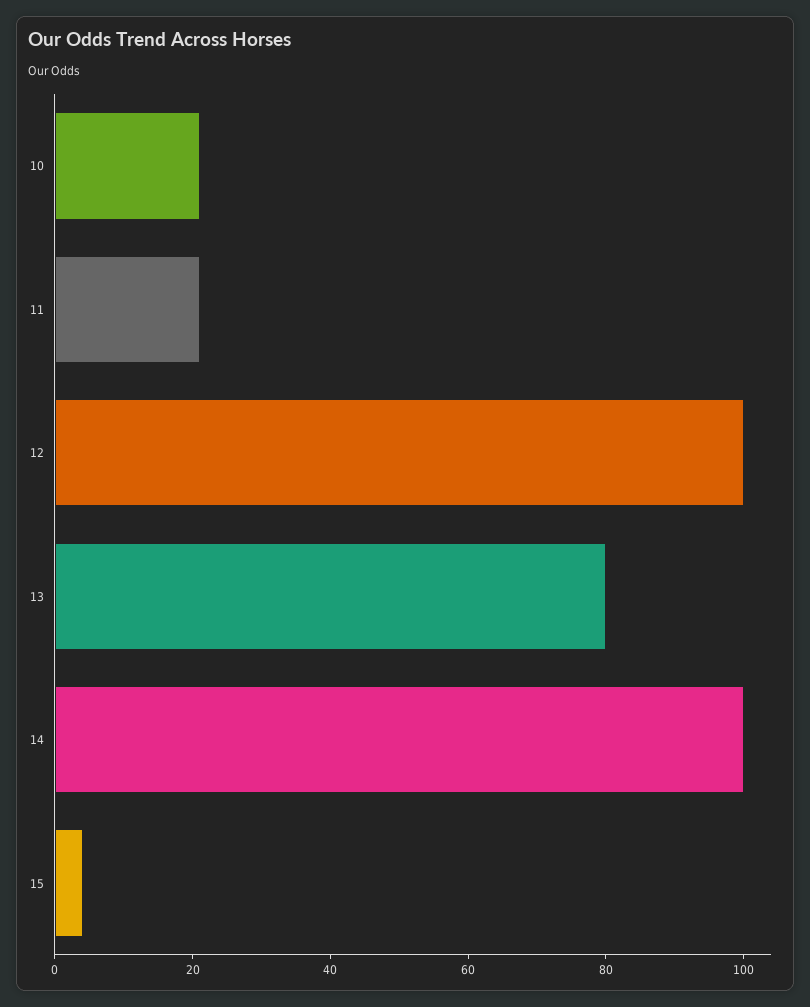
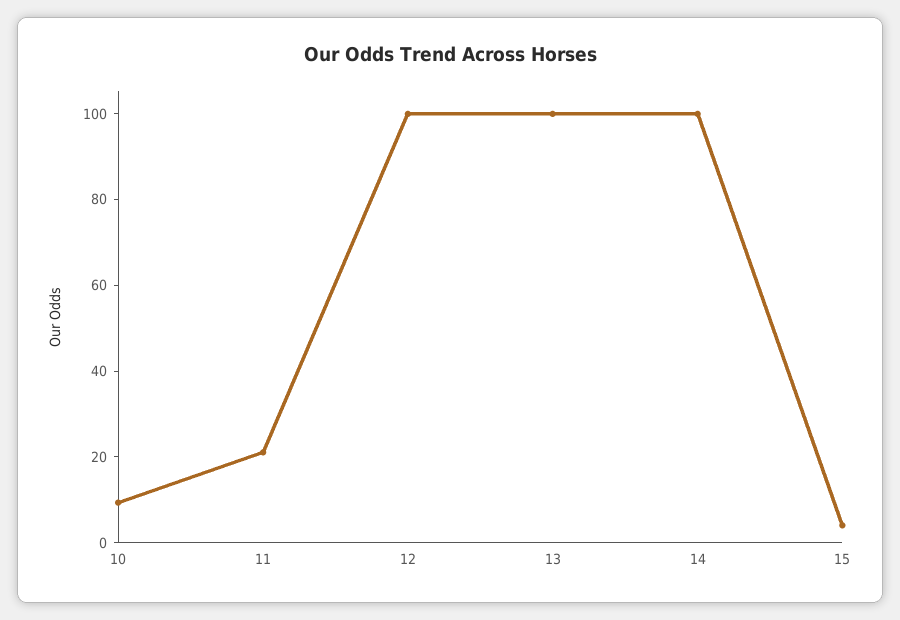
  {
-   "10": 20,
+   "10": 10,
    "11": 20,
    "12": 100,
-   "13": 80,
+   "13": 100,
    "14": 100,
    "15": 5
  }

